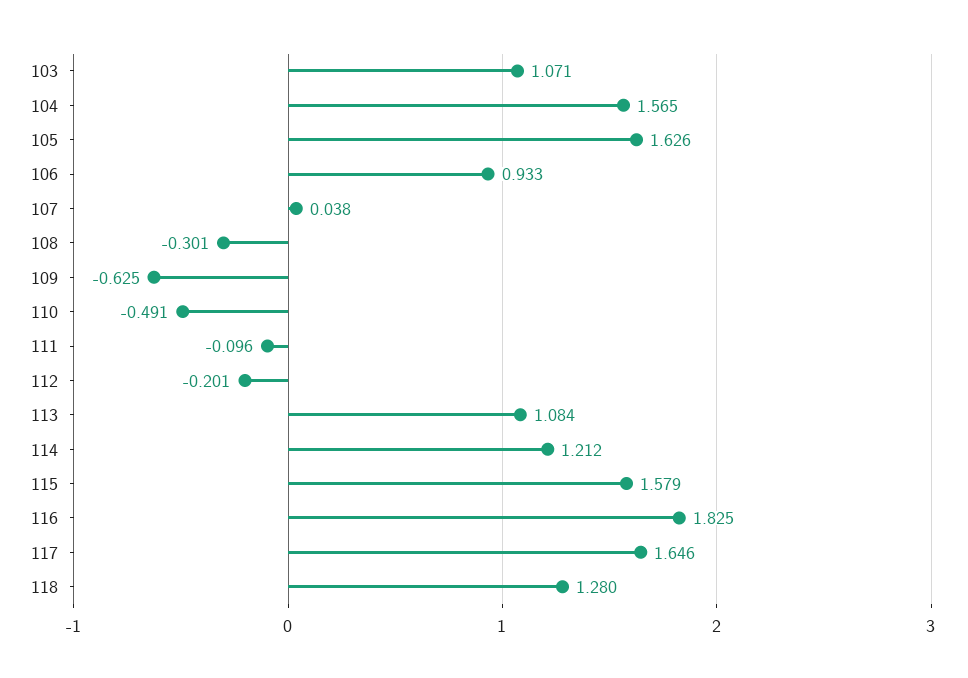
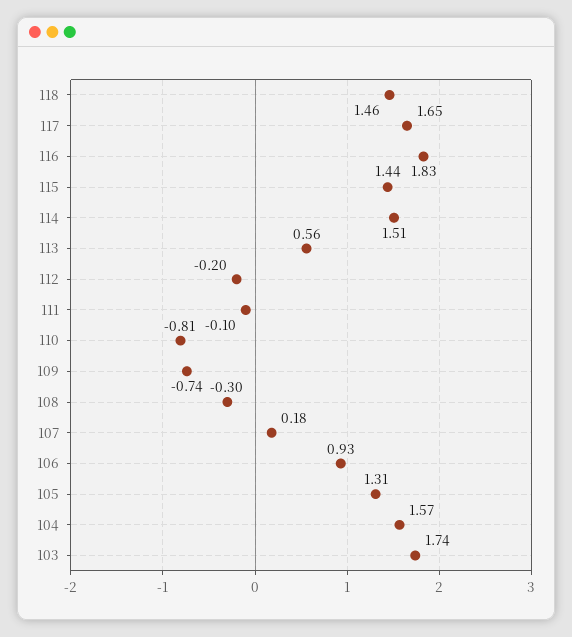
  {
-   "103": 1.071,
+   "103": 1.74,
    "104": 1.565,
-   "105": 1.626,
+   "105": 1.31,
    "106": 0.933,
-   "107": 0.038,
+   "107": 0.18,
    "108": -0.301,
-   "109": -0.625,
+   "109": -0.74,
-   "110": -0.491,
+   "110": -0.81,
    "111": -0.096,
    "112": -0.201,
-   "113": 1.084,
+   "113": 0.56,
-   "114": 1.212,
+   "114": 1.51,
-   "115": 1.579,
+   "115": 1.44,
    "116": 1.825,
    "117": 1.646,
-   "118": 1.28
+   "118": 1.46
  }

